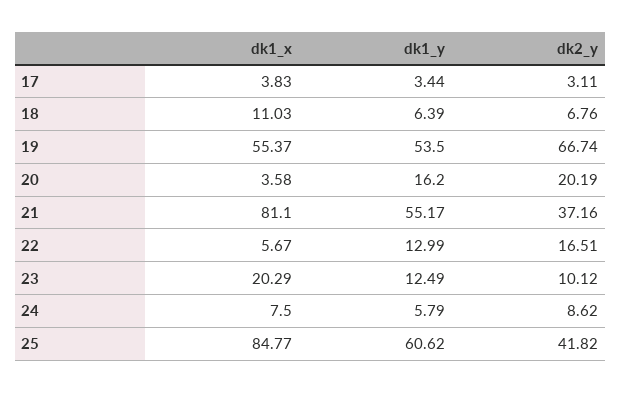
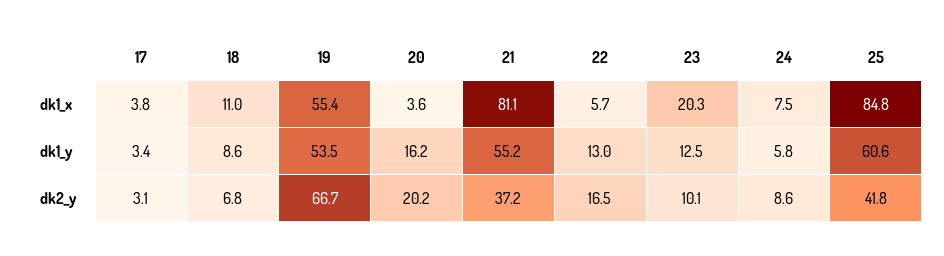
  {
    "dk1_x": {
      "17": 3.83,
      "18": 11.03,
      "19": 55.37,
      "20": 3.58,
      "21": 81.1,
      "22": 5.67,
      "23": 20.29,
      "24": 7.5,
      "25": 84.77
    },
    "dk1_y": {
      "17": 3.44,
-     "18": 6.39,
+     "18": 8.6,
      "19": 53.5,
      "20": 16.2,
      "21": 55.17,
      "22": 12.99,
      "23": 12.49,
      "24": 5.79,
      "25": 60.62
    },
    "dk2_y": {
      "17": 3.11,
      "18": 6.76,
      "19": 66.74,
      "20": 20.19,
      "21": 37.16,
      "22": 16.51,
      "23": 10.12,
      "24": 8.62,
      "25": 41.82
    }
  }

